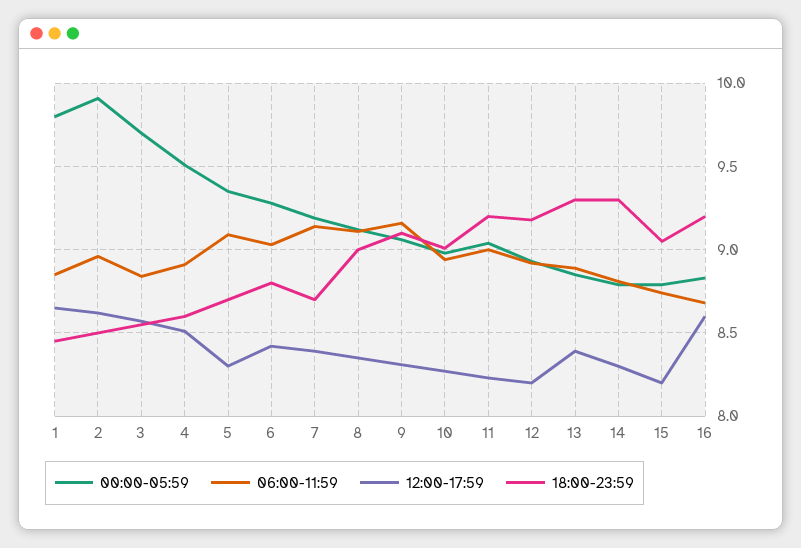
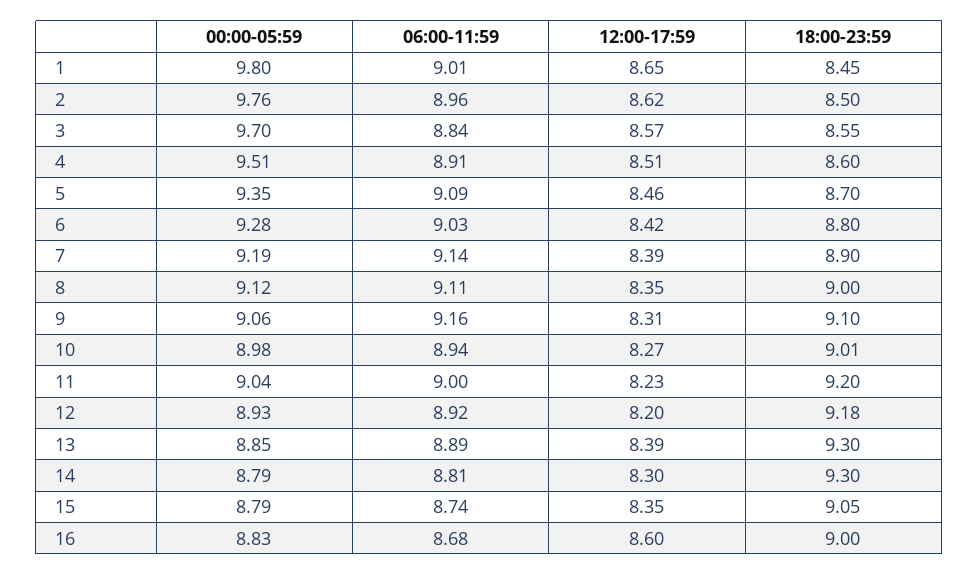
  {
    "00:00-05:59": {
      "1": 9.8,
-     "2": 9.9,
+     "2": 9.76,
      "3": 9.7,
      "4": 9.51,
      "5": 9.35,
      "6": 9.28,
      "7": 9.19,
      "8": 9.12,
      "9": 9.06,
      "10": 8.98,
      "11": 9.04,
      "12": 8.93,
      "13": 8.85,
      "14": 8.79,
      "15": 8.79,
      "16": 8.83
    },
    "06:00-11:59": {
-     "1": 8.85,
+     "1": 9.01,
      "2": 8.96,
      "3": 8.84,
      "4": 8.91,
      "5": 9.09,
      "6": 9.03,
      "7": 9.14,
      "8": 9.11,
      "9": 9.16,
      "10": 8.94,
      "11": 9,
      "12": 8.92,
      "13": 8.89,
      "14": 8.81,
      "15": 8.74,
      "16": 8.68
    },
    "12:00-17:59": {
      "1": 8.65,
      "2": 8.62,
      "3": 8.57,
      "4": 8.51,
-     "5": 8.3,
+     "5": 8.46,
      "6": 8.42,
      "7": 8.39,
      "8": 8.35,
      "9": 8.31,
      "10": 8.27,
      "11": 8.23,
      "12": 8.2,
      "13": 8.39,
      "14": 8.3,
-     "15": 8.2,
+     "15": 8.35,
      "16": 8.6
    },
    "18:00-23:59": {
      "1": 8.45,
      "2": 8.5,
      "3": 8.55,
      "4": 8.6,
      "5": 8.7,
      "6": 8.8,
-     "7": 8.7,
+     "7": 8.9,
      "8": 9,
      "9": 9.1,
      "10": 9.01,
      "11": 9.2,
      "12": 9.18,
      "13": 9.3,
      "14": 9.3,
      "15": 9.05,
-     "16": 9.2
+     "16": 9
    }
  }

